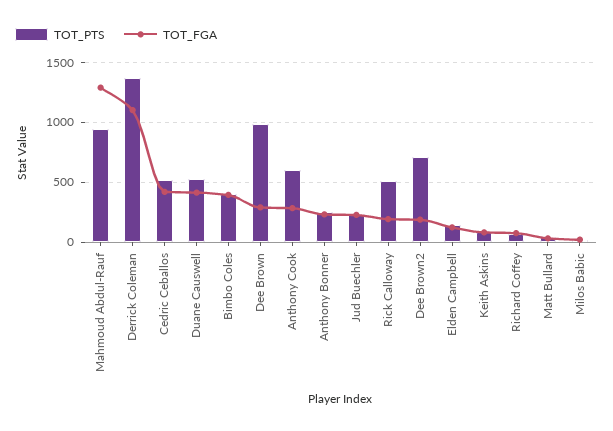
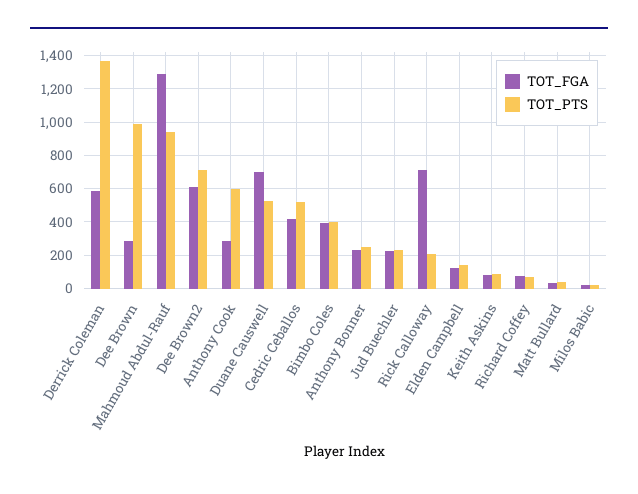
  {
    "TOT_PTS": {
      "Mahmoud Abdul-Rauf": 950,
      "Derrick Coleman": 1350,
      "Cedric Ceballos": 500,
      "Duane Causwell": 550,
      "Bimbo Coles": 400,
      "Dee Brown": 1000,
      "Anthony Cook": 600,
      "Anthony Bonner": 250,
      "Jud Buechler": 250,
-     "Rick Calloway": 500,
+     "Rick Calloway": 200,
      "Dee Brown2": 700,
      "Elden Campbell": 150,
      "Keith Askins": 100,
      "Richard Coffey": 50,
      "Matt Bullard": 50,
      "Milos Babic": 0
    },
    "TOT_FGA": {
      "Mahmoud Abdul-Rauf": 1300,
-     "Derrick Coleman": 1100,
+     "Derrick Coleman": 600,
      "Cedric Ceballos": 400,
-     "Duane Causwell": 400,
+     "Duane Causwell": 700,
      "Bimbo Coles": 400,
      "Dee Brown": 300,
      "Anthony Cook": 300,
      "Anthony Bonner": 250,
      "Jud Buechler": 250,
-     "Rick Calloway": 200,
+     "Rick Calloway": 700,
-     "Dee Brown2": 200,
+     "Dee Brown2": 600,
      "Elden Campbell": 100,
      "Keith Askins": 100,
      "Richard Coffey": 100,
      "Matt Bullard": 50,
      "Milos Babic": 0
    }
  }

